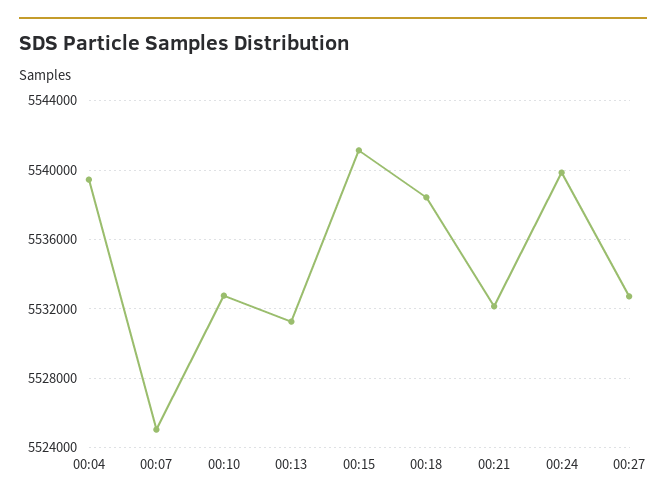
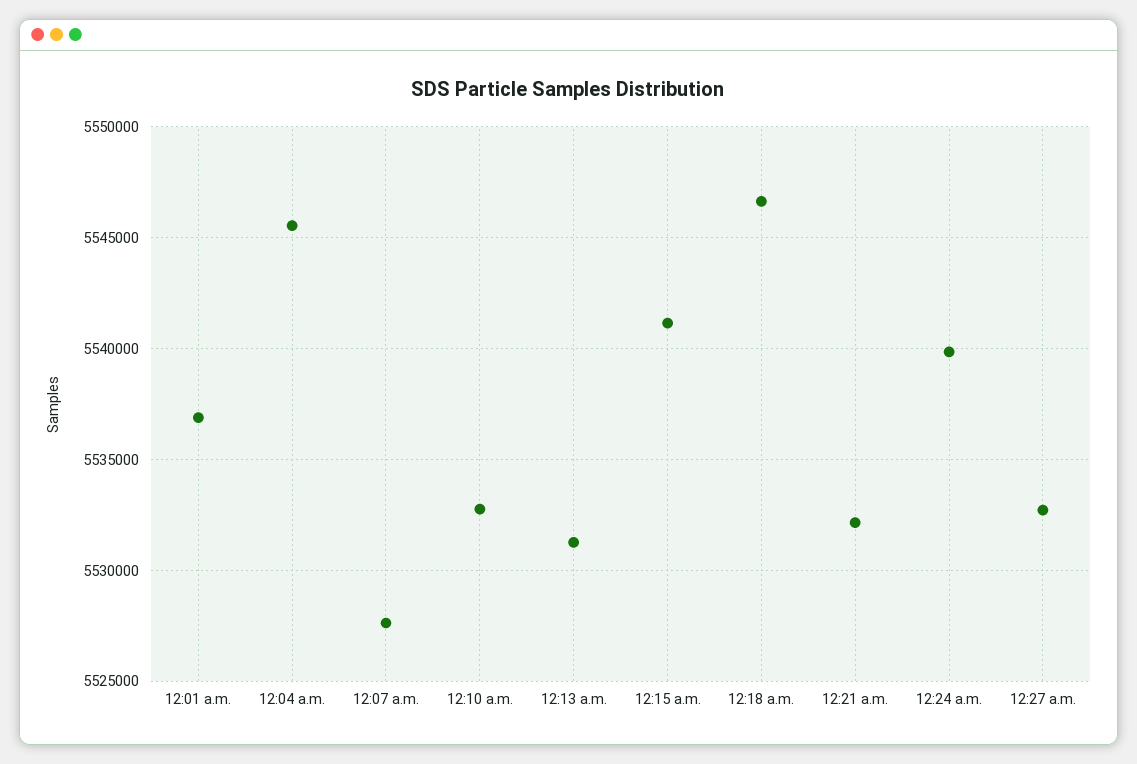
  {
-   "00:04": 5539500,
+   "00:04": 5545500,
-   "00:07": 5525000,
+   "00:07": 5527500,
    "00:10": 5533000,
    "00:13": 5531500,
    "00:15": 5541000,
-   "00:18": 5538500,
+   "00:18": 5546500,
    "00:21": 5532000,
    "00:24": 5540000,
-   "00:27": 5532500
+   "00:27": 5532500,
+   "12:01 a.m.": 5537000
  }

